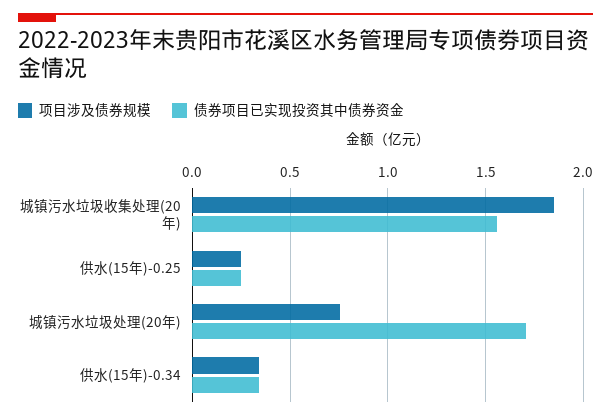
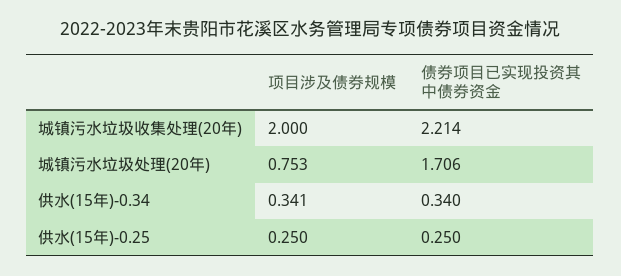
  {
    "项目涉及债券规模": {
-     "城镇污水垃圾收集处理(20年)": 1.85,
+     "城镇污水垃圾收集处理(20年)": 2,
      "供水(15年)-0.25": 0.25,
      "城镇污水垃圾处理(20年)": 0.753,
      "供水(15年)-0.34": 0.341
    },
    "债券项目已实现投资其中债券资金": {
-     "城镇污水垃圾收集处理(20年)": 1.55,
+     "城镇污水垃圾收集处理(20年)": 2.214,
      "供水(15年)-0.25": 0.25,
      "城镇污水垃圾处理(20年)": 1.706,
      "供水(15年)-0.34": 0.34
    }
  }

